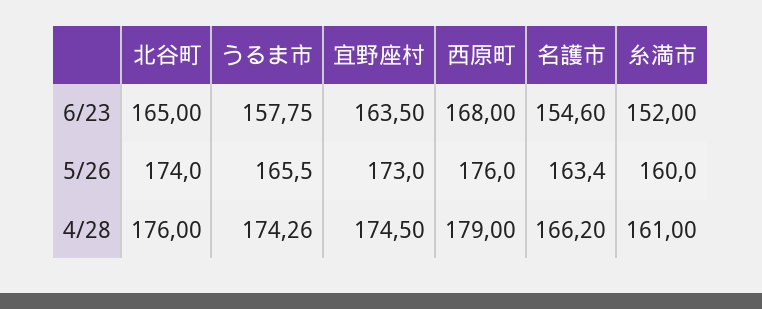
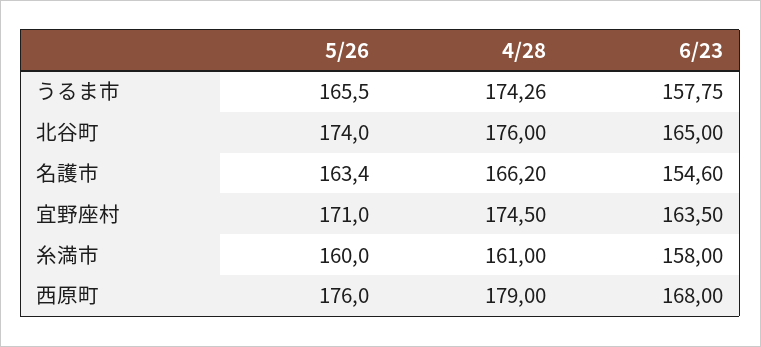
  {
    "北谷町": {
      "6/23": 165,
      "5/26": 174,
      "4/28": 176
    },
    "うるま市": {
      "6/23": 157.75,
      "5/26": 165.5,
      "4/28": 174.26
    },
    "宜野座村": {
      "6/23": 163.5,
-     "5/26": 173,
+     "5/26": 171,
      "4/28": 174.5
    },
    "西原町": {
      "6/23": 168,
      "5/26": 176,
      "4/28": 179
    },
    "名護市": {
      "6/23": 154.6,
      "5/26": 163.4,
      "4/28": 166.2
    },
    "糸満市": {
-     "6/23": 152,
+     "6/23": 158,
      "5/26": 160,
      "4/28": 161
    }
  }

